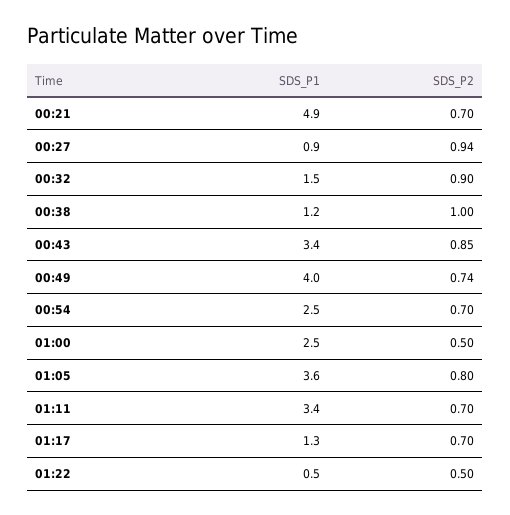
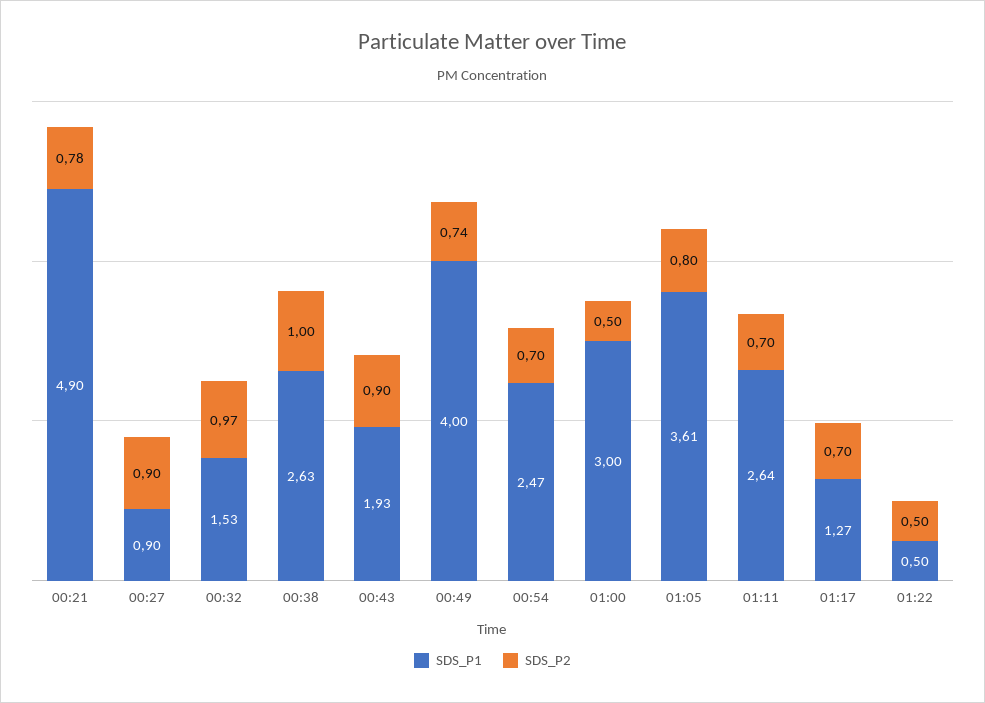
  {
    "SDS_P1": {
      "00:21": 4.9,
      "00:27": 0.9,
      "00:32": 1.53,
-     "00:38": 1.2,
+     "00:38": 2.63,
-     "00:43": 3.4,
+     "00:43": 1.93,
      "00:49": 4,
      "00:54": 2.47,
-     "01:00": 2.5,
+     "01:00": 3,
      "01:05": 3.61,
-     "01:11": 3.4,
+     "01:11": 2.64,
      "01:17": 1.27,
      "01:22": 0.5
    },
    "SDS_P2": {
-     "00:21": 0.7,
+     "00:21": 0.78,
-     "00:27": 0.94,
+     "00:27": 0.9,
-     "00:32": 0.9,
+     "00:32": 0.97,
      "00:38": 1,
-     "00:43": 0.85,
+     "00:43": 0.9,
      "00:49": 0.74,
      "00:54": 0.7,
      "01:00": 0.5,
      "01:05": 0.8,
      "01:11": 0.7,
      "01:17": 0.7,
      "01:22": 0.5
    }
  }

